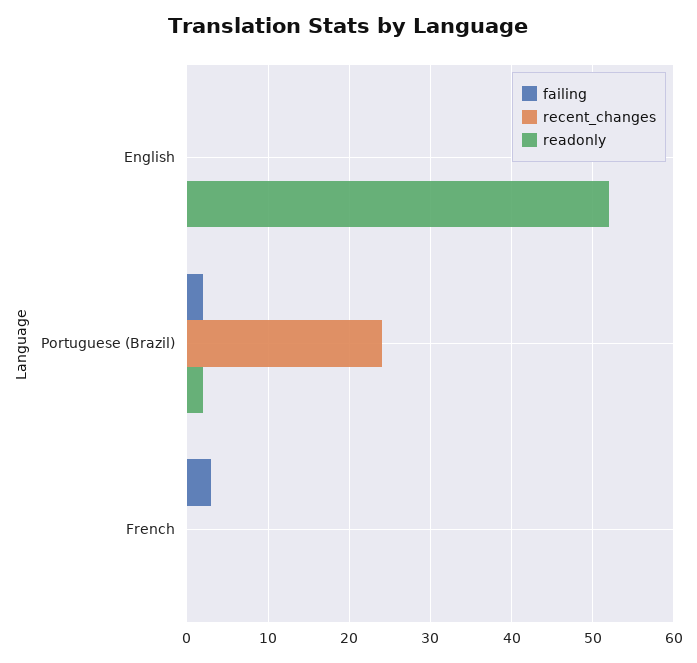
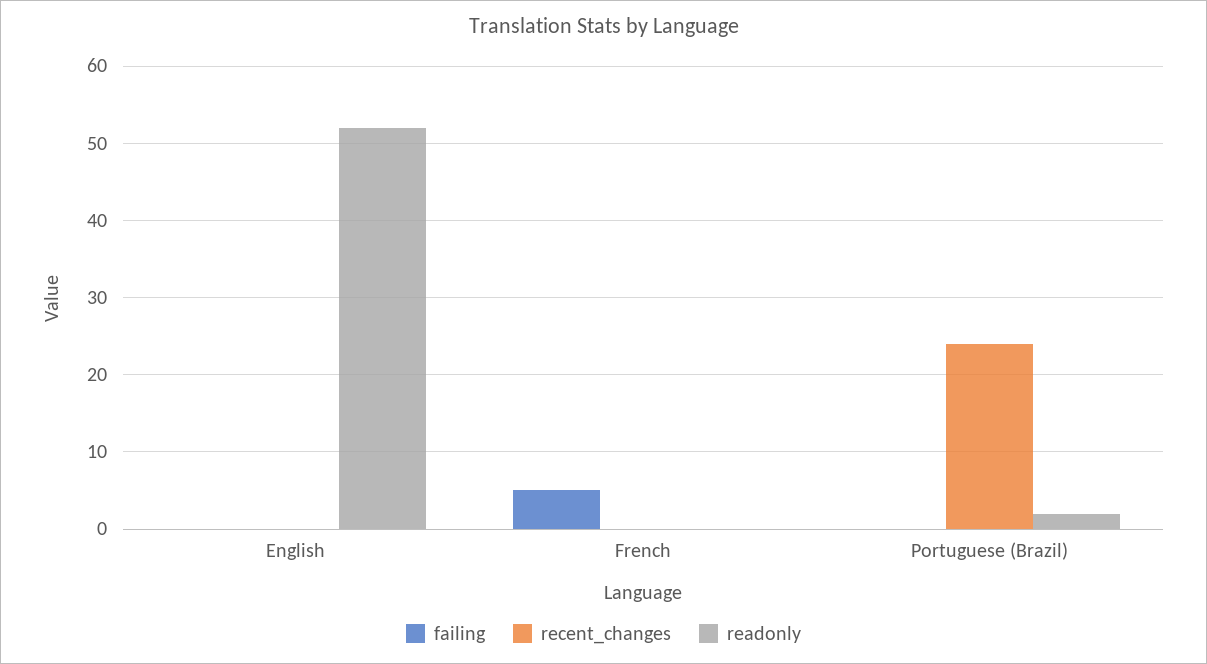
  {
    "failing": {
      "English": 0,
-     "Portuguese (Brazil)": 2,
+     "Portuguese (Brazil)": 0,
-     "French": 3
+     "French": 5
    },
    "recent_changes": {
      "English": 0,
      "Portuguese (Brazil)": 24,
      "French": 0
    },
    "readonly": {
      "English": 52,
      "Portuguese (Brazil)": 2,
      "French": 0
    }
  }

